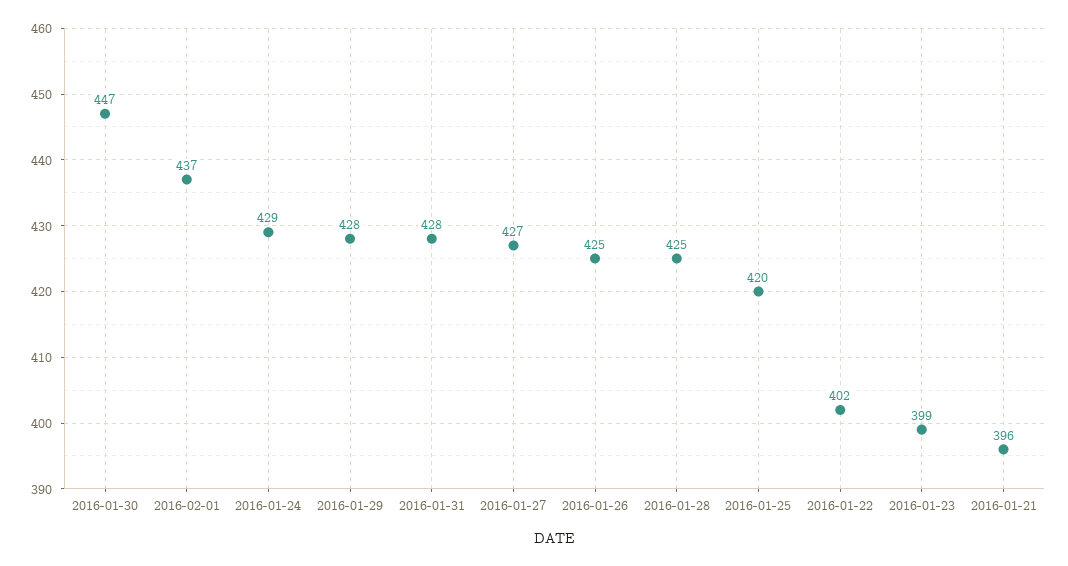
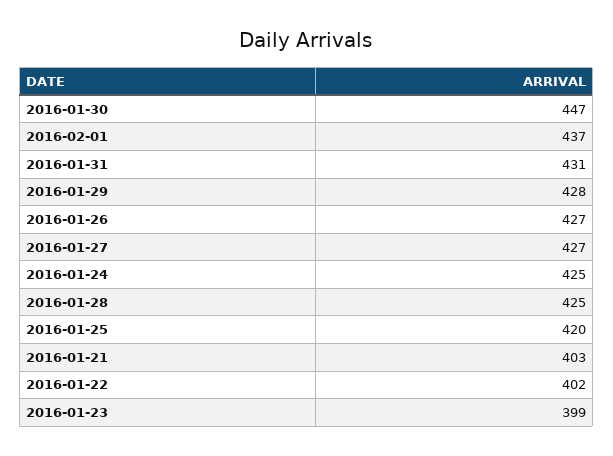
  {
    "2016-01-30": 447,
    "2016-02-01": 437,
-   "2016-01-24": 429,
+   "2016-01-24": 425,
    "2016-01-29": 428,
-   "2016-01-31": 428,
+   "2016-01-31": 431,
    "2016-01-27": 427,
-   "2016-01-26": 425,
+   "2016-01-26": 427,
    "2016-01-28": 425,
    "2016-01-25": 420,
    "2016-01-22": 402,
    "2016-01-23": 399,
-   "2016-01-21": 396
+   "2016-01-21": 403
  }

